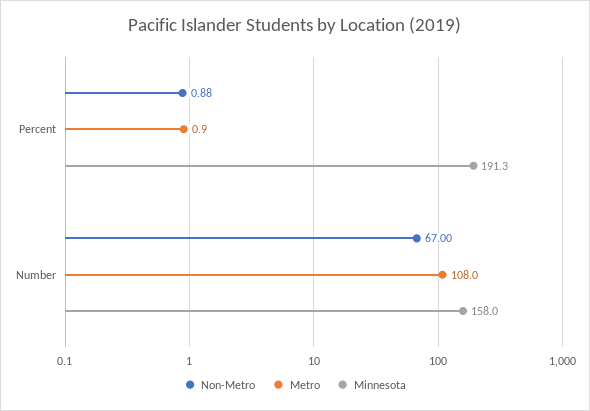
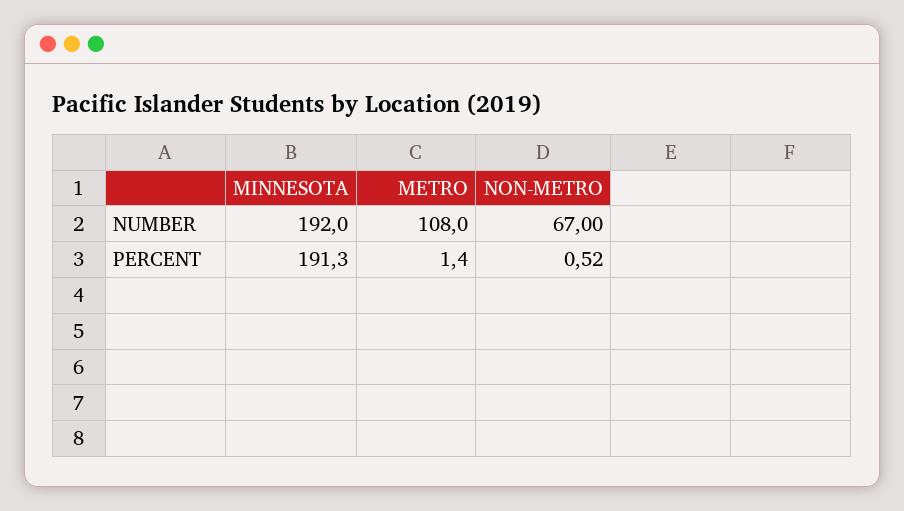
  {
    "Non-Metro": {
-     "Percent": 0.88,
+     "Percent": 0.52,
      "Number": 67
    },
    "Metro": {
-     "Percent": 0.9,
+     "Percent": 1.4,
      "Number": 108
    },
    "Minnesota": {
      "Percent": 191.3,
-     "Number": 158
+     "Number": 192
    }
  }

